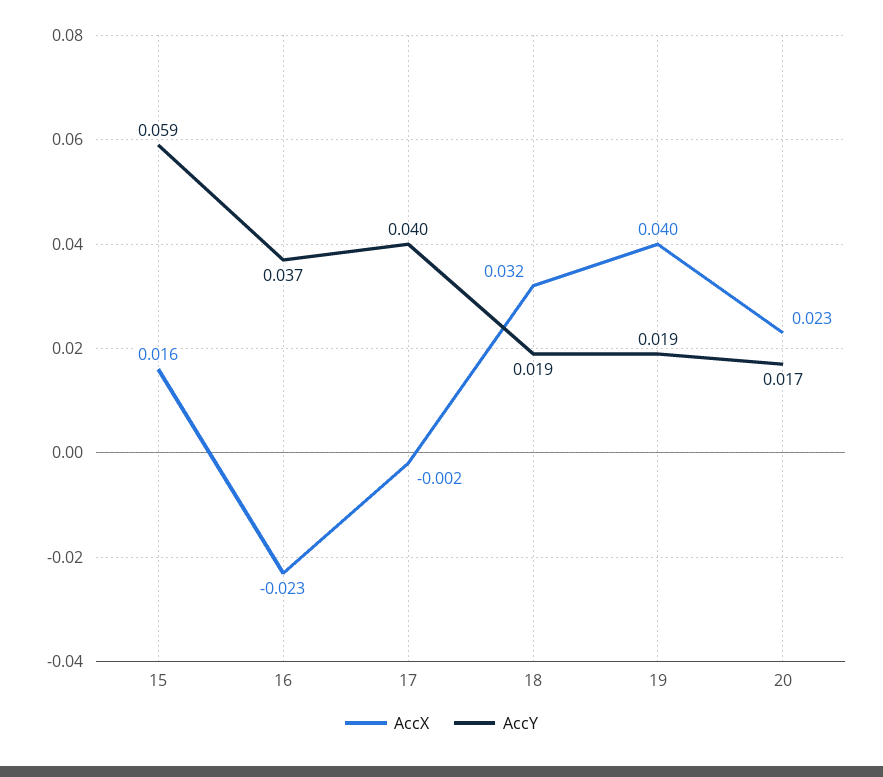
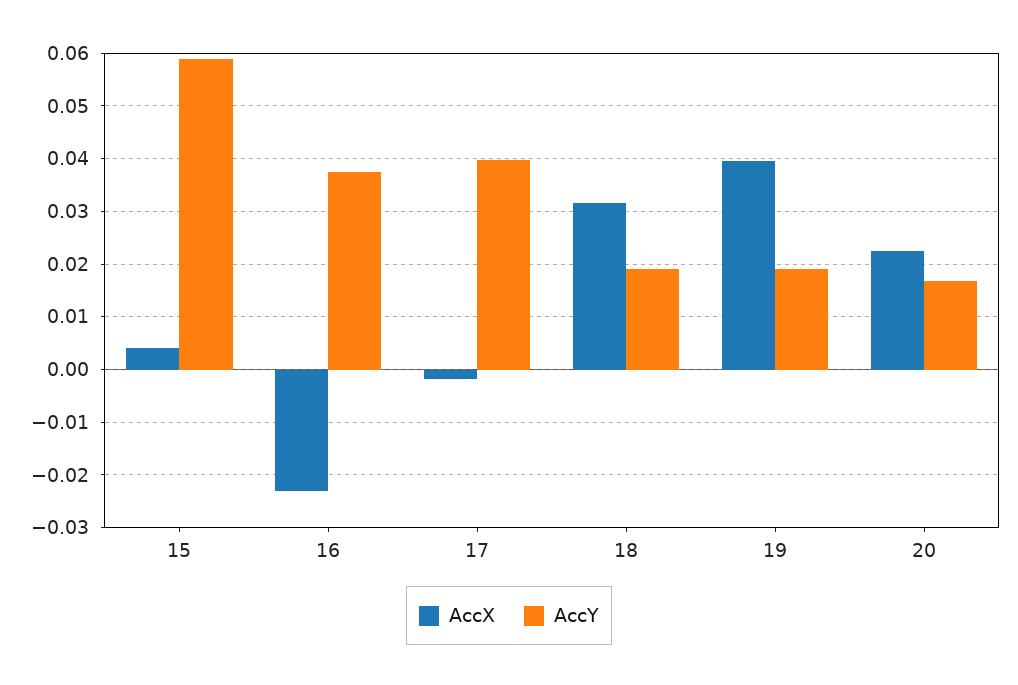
  {
    "AccX": {
-     "15": 0.016,
+     "15": 0.004,
      "16": -0.023,
      "17": -0.002,
      "18": 0.032,
      "19": 0.04,
      "20": 0.023
    },
    "AccY": {
      "15": 0.059,
      "16": 0.037,
      "17": 0.04,
      "18": 0.019,
      "19": 0.019,
      "20": 0.017
    }
  }

